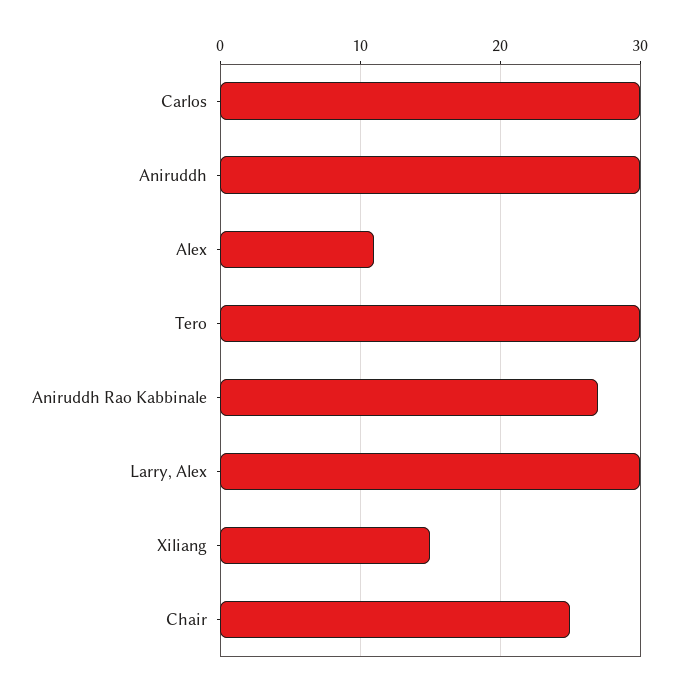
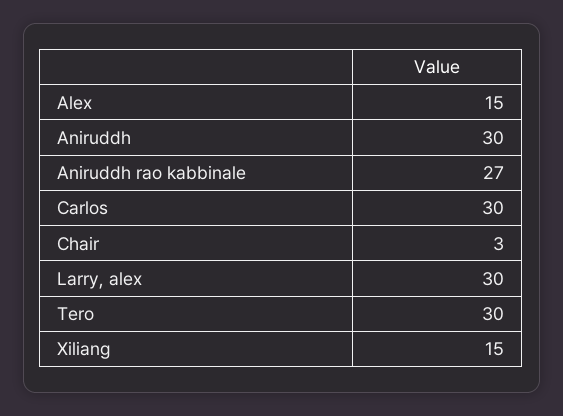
  {
    "Carlos": 30,
    "Aniruddh": 30,
-   "Alex": 11,
+   "Alex": 15,
    "Tero": 30,
    "Aniruddh Rao Kabbinale": 27,
    "Larry, Alex": 30,
    "Xiliang": 15,
-   "Chair": 25
+   "Chair": 3
  }

